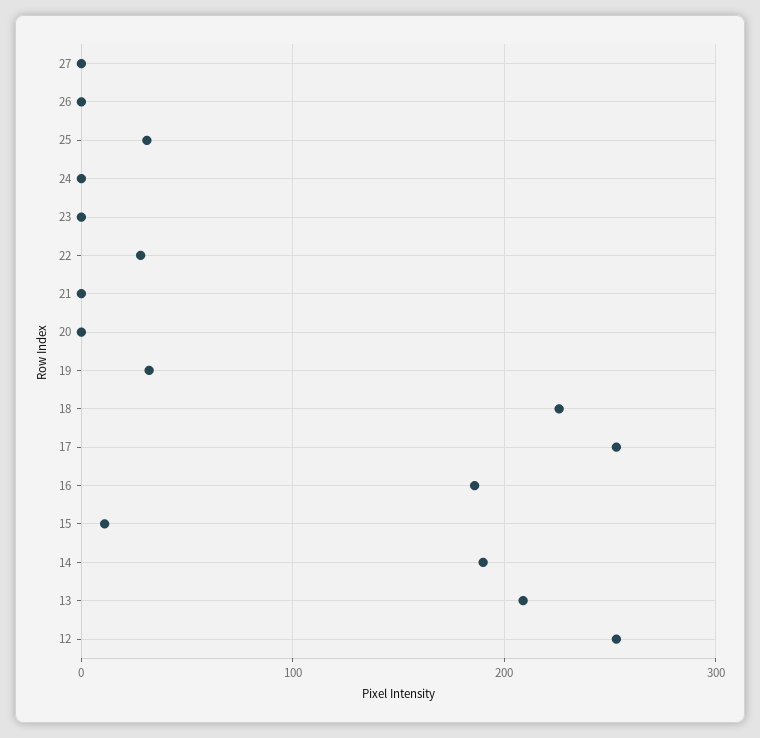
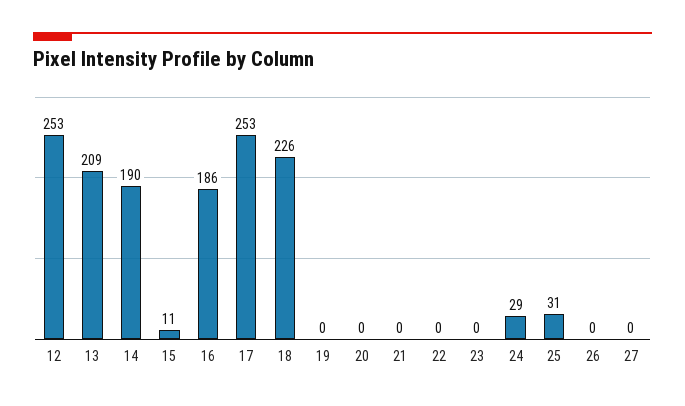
  {
    "27": 0,
    "26": 0,
    "25": 31,
-   "24": 0,
+   "24": 29,
    "23": 0,
-   "22": 30,
+   "22": 0,
    "21": 0,
    "20": 0,
-   "19": 30,
+   "19": 0,
    "18": 226,
    "17": 253,
    "16": 186,
    "15": 11,
    "14": 190,
    "13": 209,
    "12": 253
  }

